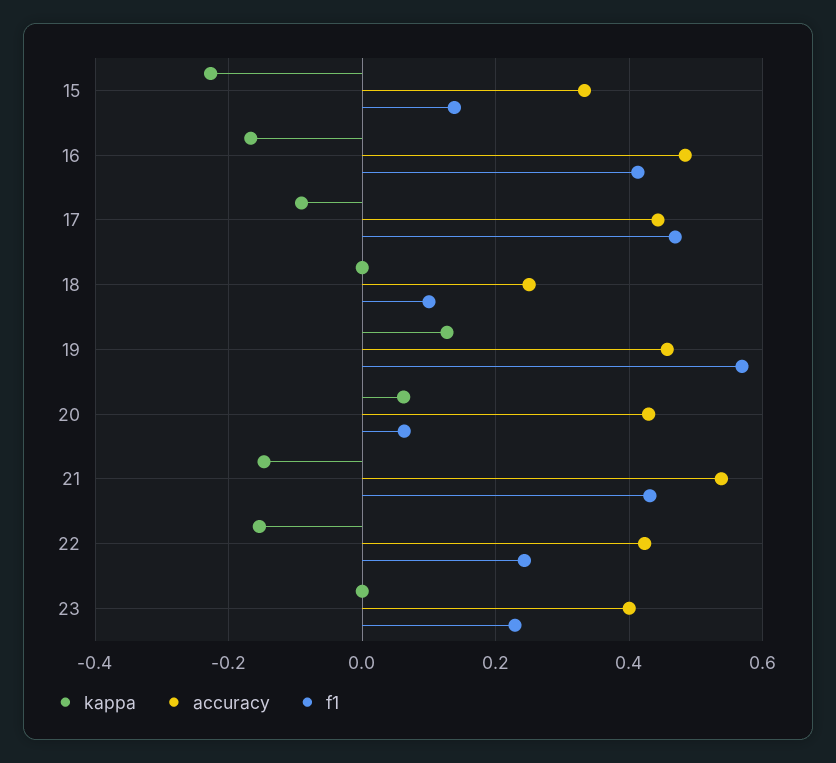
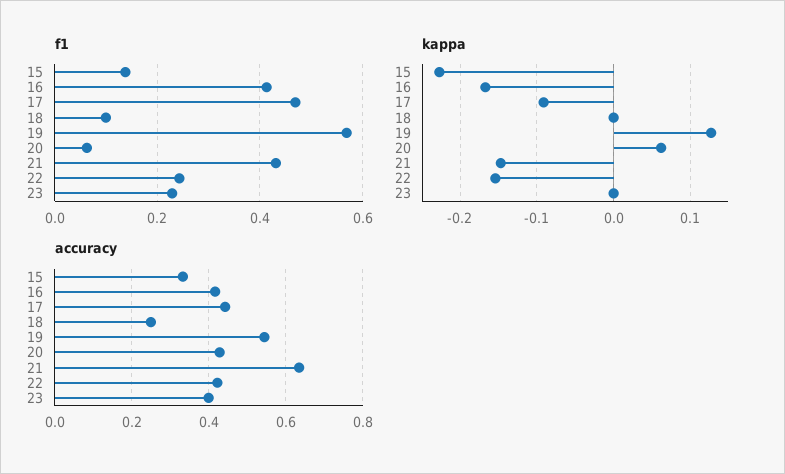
  {
    "kappa": {
      "15": -0.23,
      "16": -0.17,
      "17": -0.09,
      "18": 0,
      "19": 0.13,
      "20": 0.06,
      "21": -0.15,
      "22": -0.15,
      "23": 0
    },
    "accuracy": {
      "15": 0.34,
-     "16": 0.48,
+     "16": 0.42,
      "17": 0.44,
      "18": 0.26,
-     "19": 0.46,
+     "19": 0.54,
      "20": 0.42,
-     "21": 0.54,
+     "21": 0.64,
      "22": 0.42,
      "23": 0.4
    },
    "f1": {
      "15": 0.14,
      "16": 0.42,
      "17": 0.46,
      "18": 0.1,
      "19": 0.56,
      "20": 0.06,
      "21": 0.44,
      "22": 0.24,
      "23": 0.22
    }
  }

